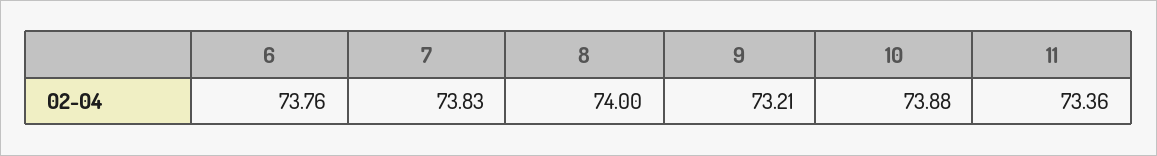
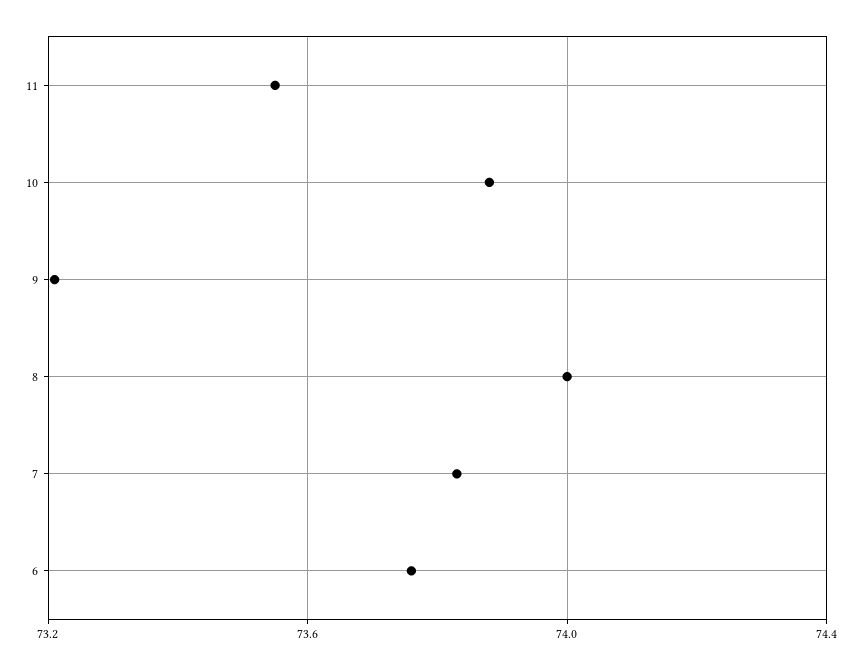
  {
    "6": 73.76,
    "7": 73.83,
    "8": 74,
    "9": 73.21,
    "10": 73.88,
-   "11": 73.36
+   "11": 73.55
  }

